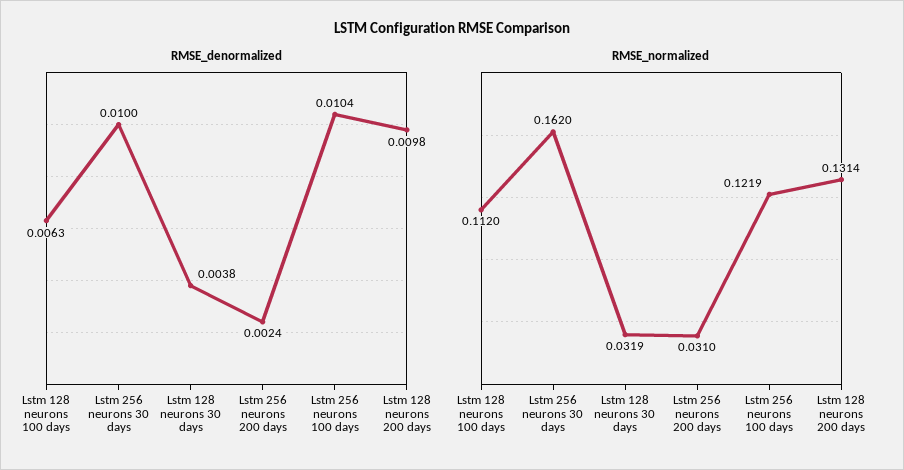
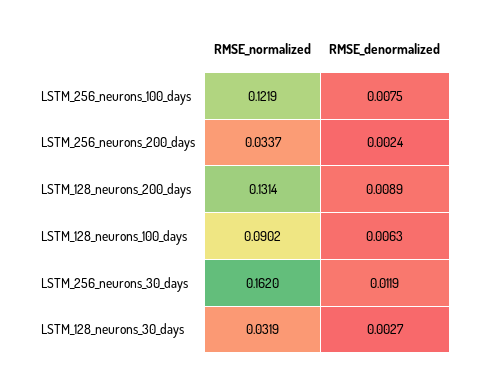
  {
    "RMSE_denormalized": {
      "Lstm 128 neurons 100 days": 0.0063,
-     "Lstm 256 neurons 30 days": 0.01,
+     "Lstm 256 neurons 30 days": 0.0119,
-     "Lstm 128 neurons 30 days": 0.0038,
+     "Lstm 128 neurons 30 days": 0.0027,
      "Lstm 256 neurons 200 days": 0.0024,
-     "Lstm 256 neurons 100 days": 0.0104,
+     "Lstm 256 neurons 100 days": 0.0075,
-     "Lstm 128 neurons 200 days": 0.0098
+     "Lstm 128 neurons 200 days": 0.0089
    },
    "RMSE_normalized": {
-     "Lstm 128 neurons 100 days": 0.112,
+     "Lstm 128 neurons 100 days": 0.0902,
      "Lstm 256 neurons 30 days": 0.162,
      "Lstm 128 neurons 30 days": 0.0319,
-     "Lstm 256 neurons 200 days": 0.031,
+     "Lstm 256 neurons 200 days": 0.0337,
      "Lstm 256 neurons 100 days": 0.1219,
      "Lstm 128 neurons 200 days": 0.1314
    }
  }

